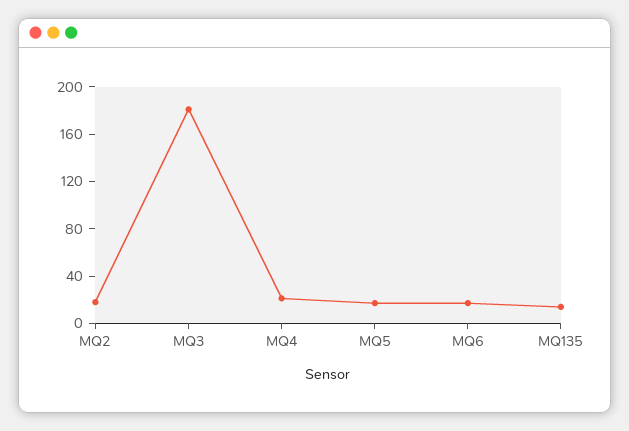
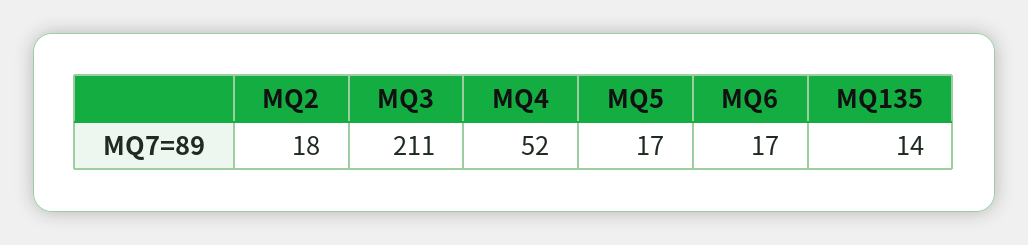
  {
    "MQ2": 18,
-   "MQ3": 180,
+   "MQ3": 211,
-   "MQ4": 20,
+   "MQ4": 52,
    "MQ5": 17,
    "MQ6": 17,
    "MQ135": 14
  }

